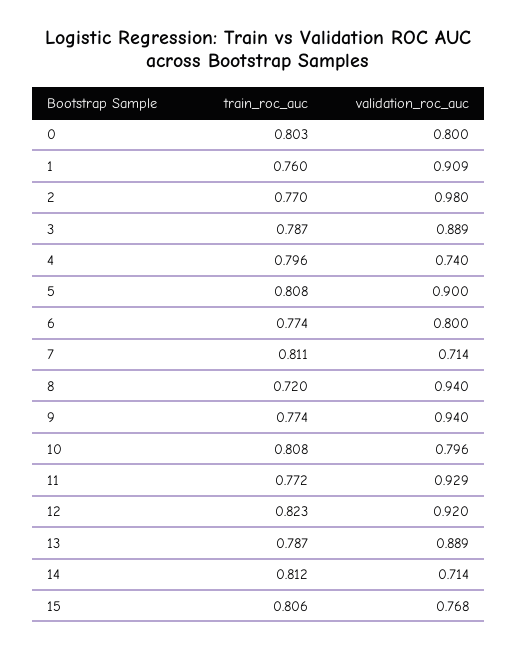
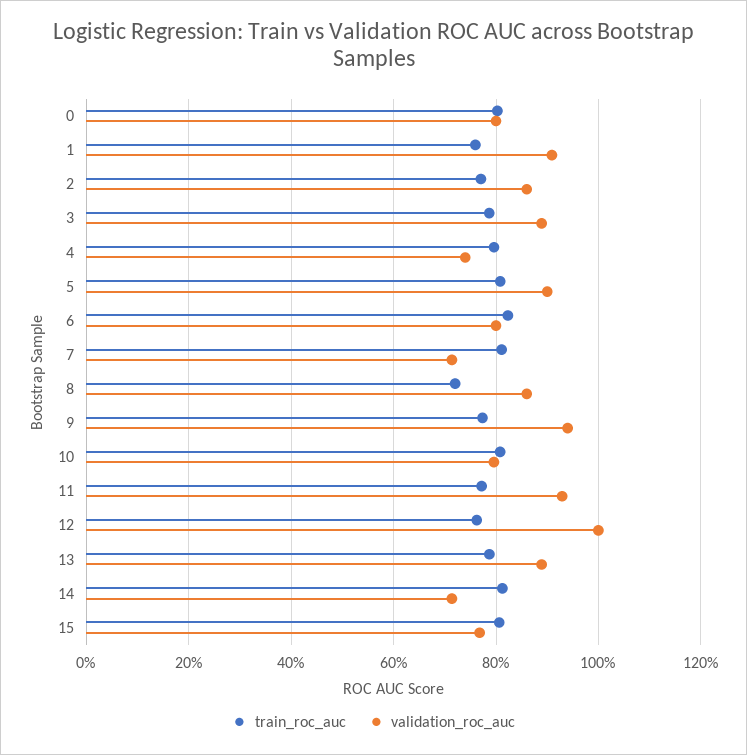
  {
    "train_roc_auc": {
      "0": 0.803,
      "1": 0.76,
      "2": 0.77,
      "3": 0.787,
      "4": 0.796,
      "5": 0.808,
-     "6": 0.774,
+     "6": 0.82,
      "7": 0.811,
      "8": 0.72,
      "9": 0.774,
      "10": 0.808,
      "11": 0.772,
-     "12": 0.823,
+     "12": 0.76,
      "13": 0.787,
      "14": 0.812,
      "15": 0.806
    },
    "validation_roc_auc": {
      "0": 0.8,
      "1": 0.909,
-     "2": 0.98,
+     "2": 0.86,
      "3": 0.889,
      "4": 0.74,
      "5": 0.9,
      "6": 0.8,
      "7": 0.714,
-     "8": 0.94,
+     "8": 0.86,
      "9": 0.94,
      "10": 0.796,
      "11": 0.929,
-     "12": 0.92,
+     "12": 1,
      "13": 0.889,
      "14": 0.714,
      "15": 0.768
    }
  }

